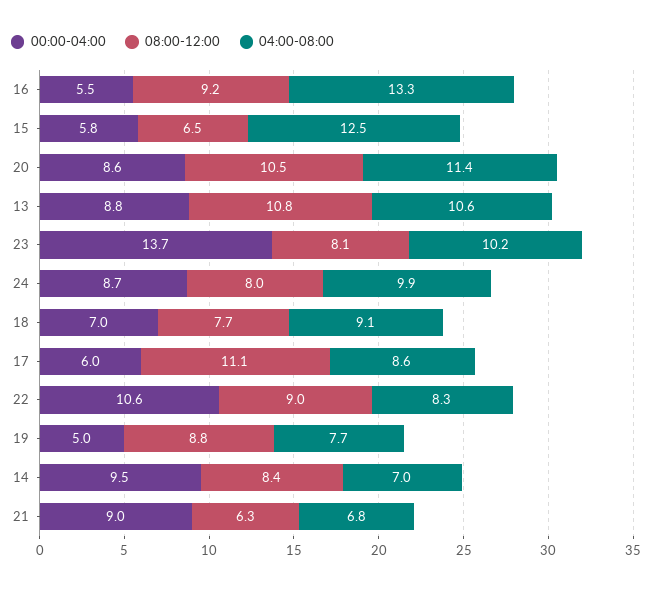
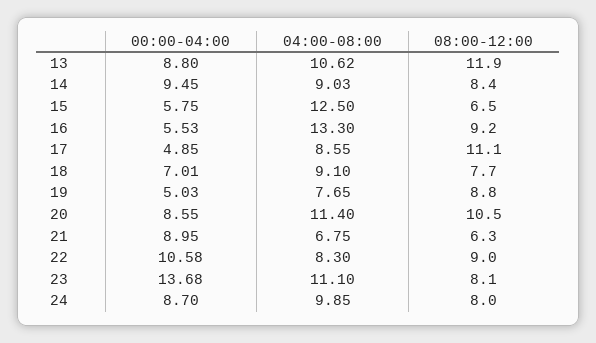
  {
    "00:00-04:00": {
      "16": 5.53,
      "15": 5.75,
      "20": 8.55,
      "13": 8.8,
      "23": 13.68,
      "24": 8.7,
      "18": 7.01,
-     "17": 6,
+     "17": 4.85,
      "22": 10.58,
      "19": 5.03,
      "14": 9.45,
      "21": 8.95
    },
    "08:00-12:00": {
      "16": 9.2,
      "15": 6.5,
      "20": 10.5,
-     "13": 10.8,
+     "13": 11.9,
      "23": 8.1,
      "24": 8,
      "18": 7.7,
      "17": 11.1,
      "22": 9,
      "19": 8.8,
      "14": 8.4,
      "21": 6.3
    },
    "04:00-08:00": {
      "16": 13.3,
      "15": 12.5,
      "20": 11.4,
      "13": 10.62,
-     "23": 10.2,
+     "23": 11.1,
      "24": 9.85,
      "18": 9.1,
      "17": 8.55,
      "22": 8.3,
      "19": 7.65,
-     "14": 7,
+     "14": 9.03,
      "21": 6.75
    }
  }

